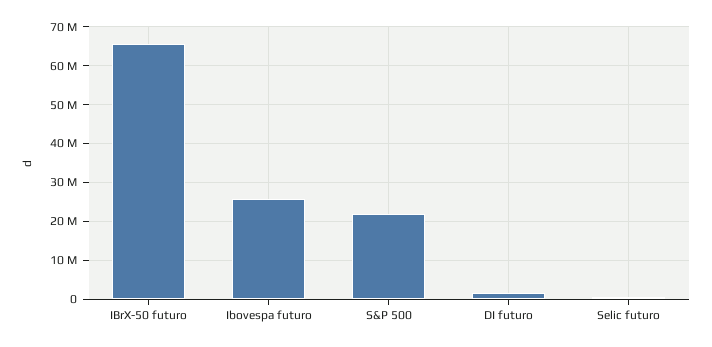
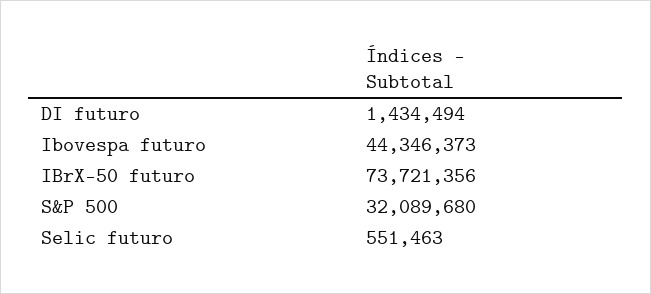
  {
-   "IBrX-50 futuro": 66000000,
+   "IBrX-50 futuro": 73721356,
-   "Ibovespa futuro": 26000000,
+   "Ibovespa futuro": 44346373,
-   "S&P 500": 22000000,
+   "S&P 500": 32089680,
    "DI futuro": 1434494,
    "Selic futuro": 551463
  }

